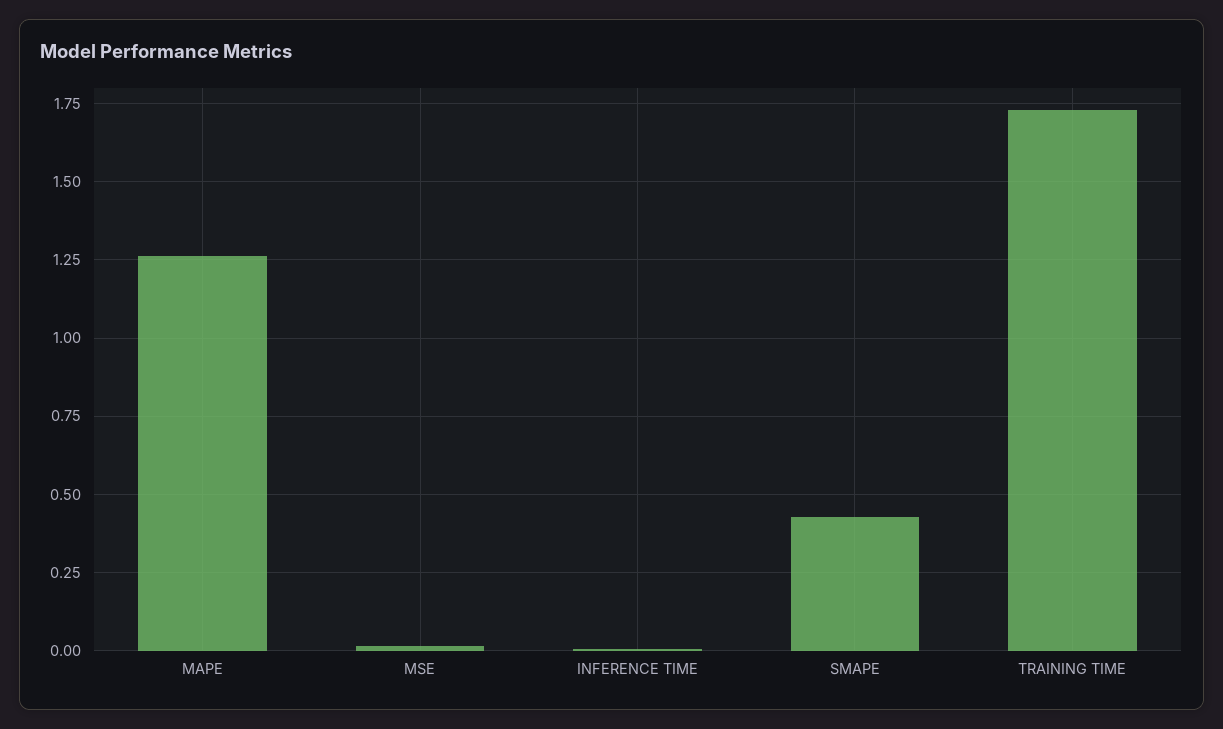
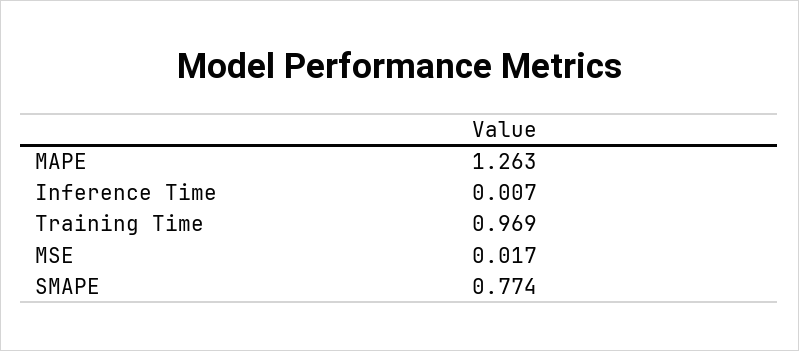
  {
    "MAPE": 1.263,
    "MSE": 0.017,
    "INFERENCE TIME": 0.007,
-   "SMAPE": 0.425,
+   "SMAPE": 0.774,
-   "TRAINING TIME": 1.725
+   "TRAINING TIME": 0.969
  }

